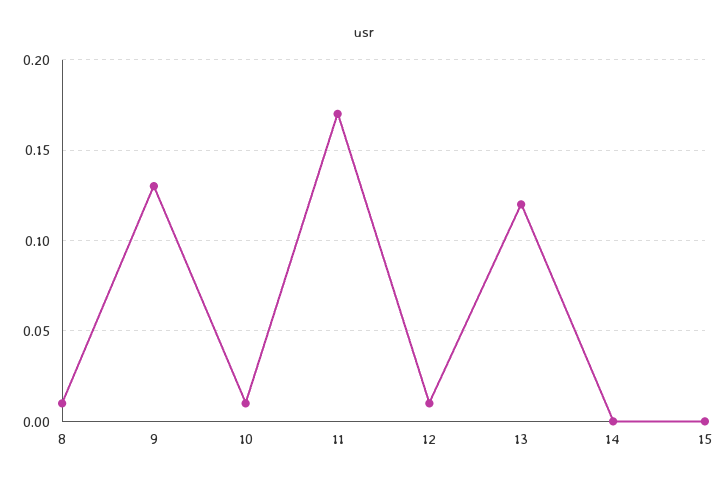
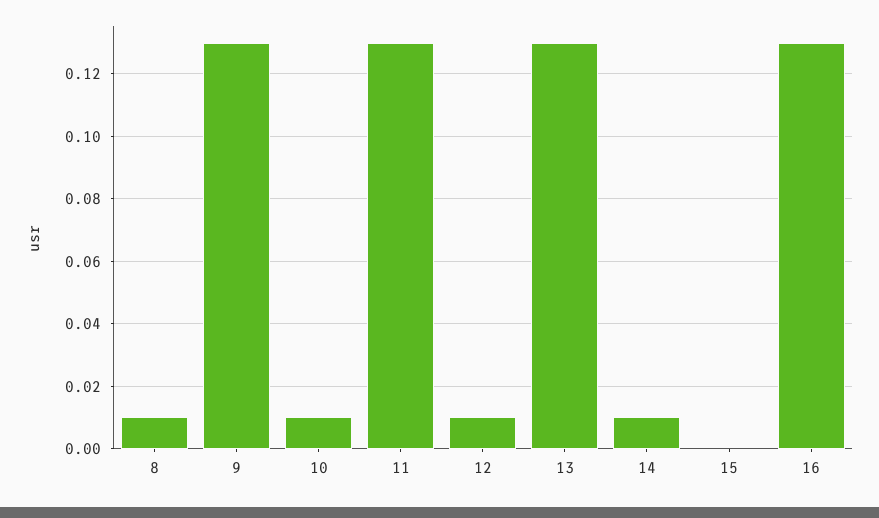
  {
    "8": 0.01,
    "9": 0.13,
    "10": 0.01,
-   "11": 0.17,
+   "11": 0.13,
    "12": 0.01,
-   "13": 0.12,
+   "13": 0.13,
-   "14": 0,
+   "14": 0.01,
-   "15": 0
+   "15": 0,
+   "16": 0.13
  }

